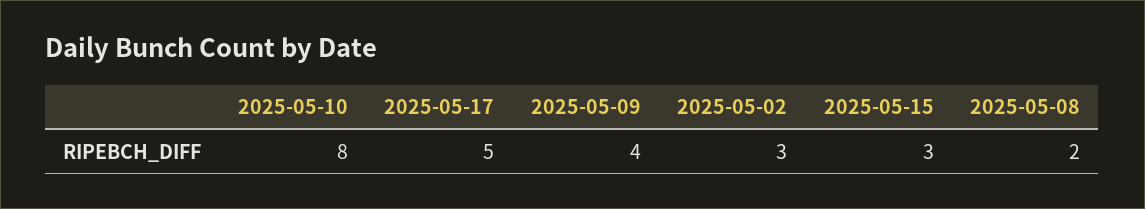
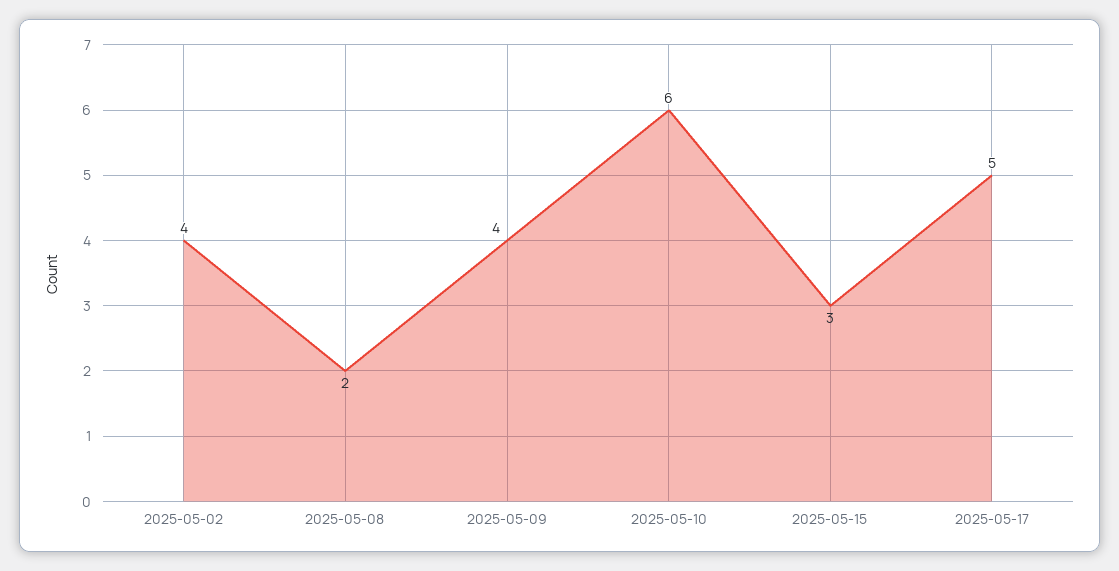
  {
-   "2025-05-10": 8,
+   "2025-05-10": 6,
    "2025-05-17": 5,
    "2025-05-09": 4,
-   "2025-05-02": 3,
+   "2025-05-02": 4,
    "2025-05-15": 3,
    "2025-05-08": 2
  }

